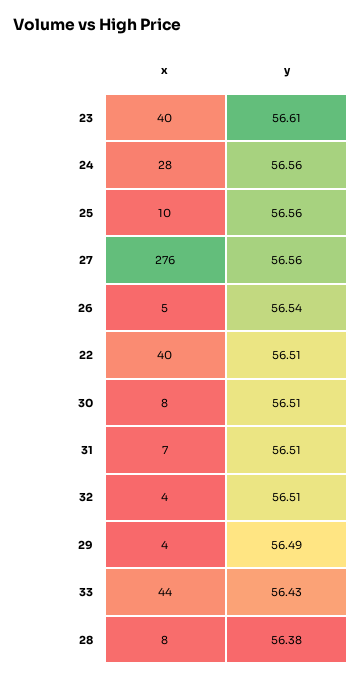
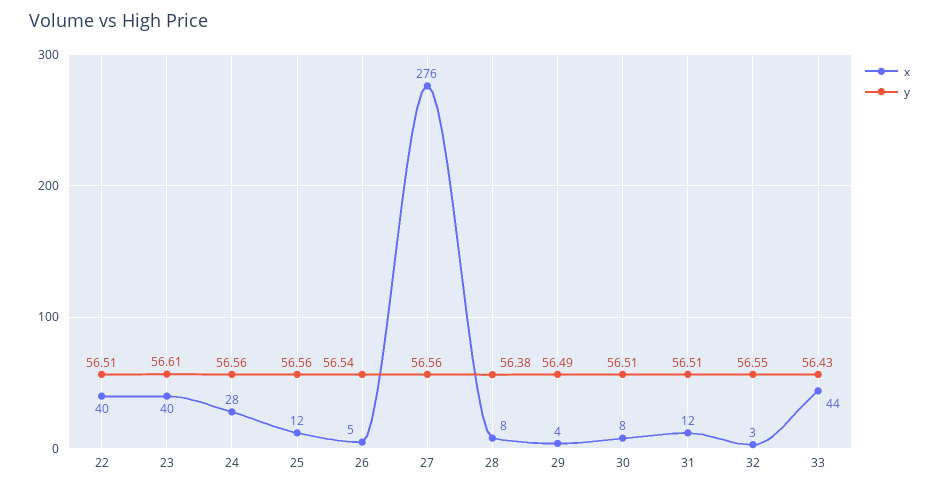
  {
    "x": {
      "23": 40,
      "24": 28,
-     "25": 10,
+     "25": 12,
      "27": 276,
      "26": 5,
      "22": 40,
      "30": 8,
-     "31": 7,
+     "31": 12,
-     "32": 4,
+     "32": 3,
      "29": 4,
      "33": 44,
      "28": 8
    },
    "y": {
      "23": 56.61,
      "24": 56.56,
      "25": 56.56,
      "27": 56.56,
      "26": 56.54,
      "22": 56.51,
      "30": 56.51,
      "31": 56.51,
-     "32": 56.51,
+     "32": 56.55,
      "29": 56.49,
      "33": 56.43,
      "28": 56.38
    }
  }

